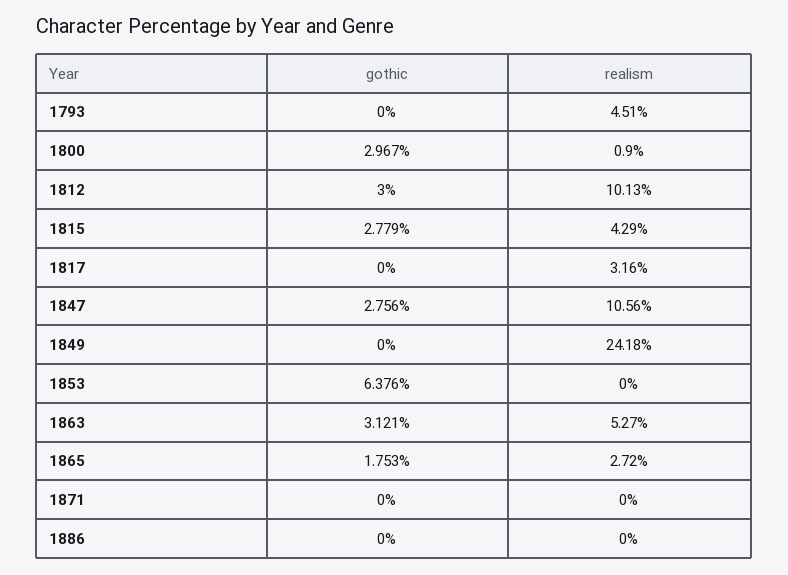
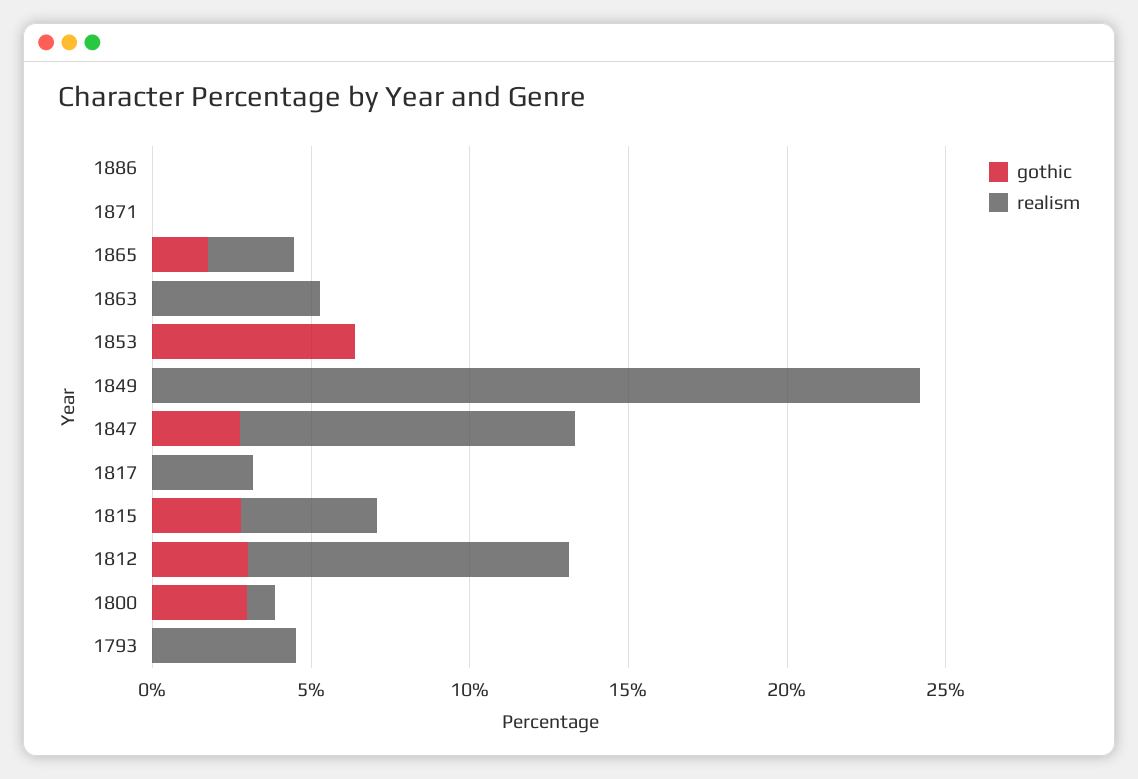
  {
    "gothic": {
      "1793": 0,
      "1800": 2.967,
      "1812": 3,
      "1815": 2.779,
      "1817": 0,
      "1847": 2.756,
      "1849": 0,
      "1853": 6.376,
-     "1863": 3.121,
+     "1863": 0,
      "1865": 1.753,
      "1871": 0,
      "1886": 0
    },
    "realism": {
      "1793": 4.51,
      "1800": 0.9,
      "1812": 10.13,
      "1815": 4.29,
      "1817": 3.16,
      "1847": 10.56,
      "1849": 24.18,
      "1853": 0,
      "1863": 5.27,
      "1865": 2.72,
      "1871": 0,
      "1886": 0
    }
  }

